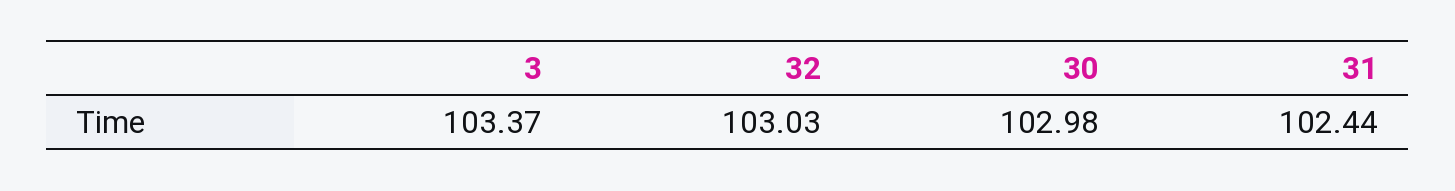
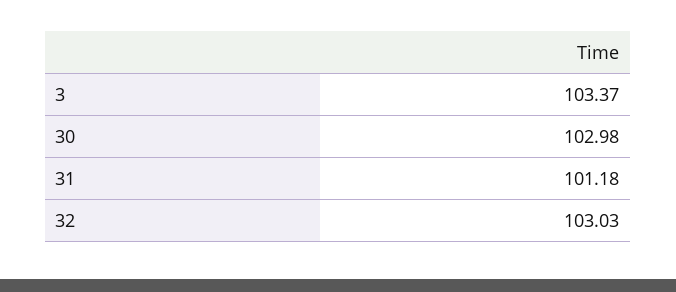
  {
    "3": 103.37,
    "32": 103.03,
    "30": 102.98,
-   "31": 102.44
+   "31": 101.18
  }

